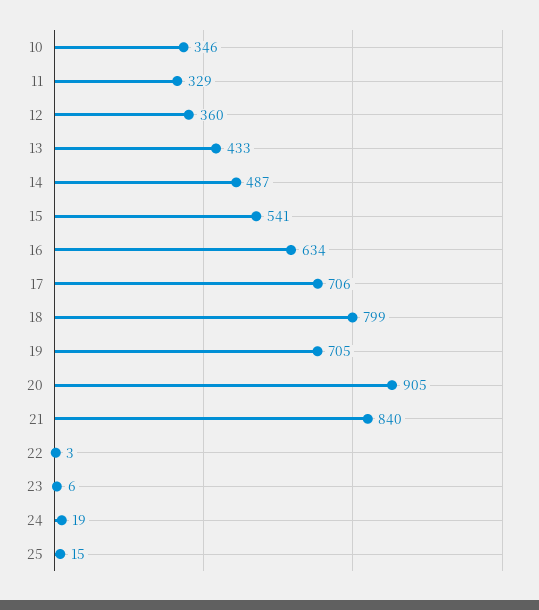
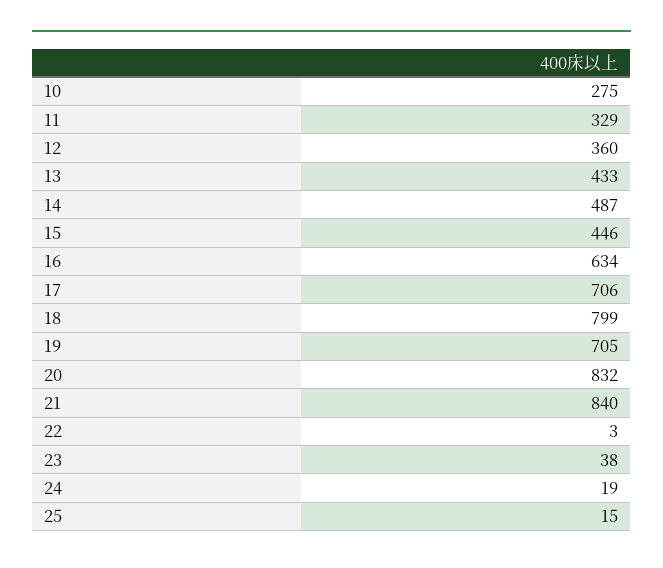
  {
-   "10": 346,
+   "10": 275,
    "11": 329,
    "12": 360,
    "13": 433,
    "14": 487,
-   "15": 541,
+   "15": 446,
    "16": 634,
    "17": 706,
    "18": 799,
    "19": 705,
-   "20": 905,
+   "20": 832,
    "21": 840,
    "22": 3,
-   "23": 6,
+   "23": 38,
    "24": 19,
    "25": 15
  }

